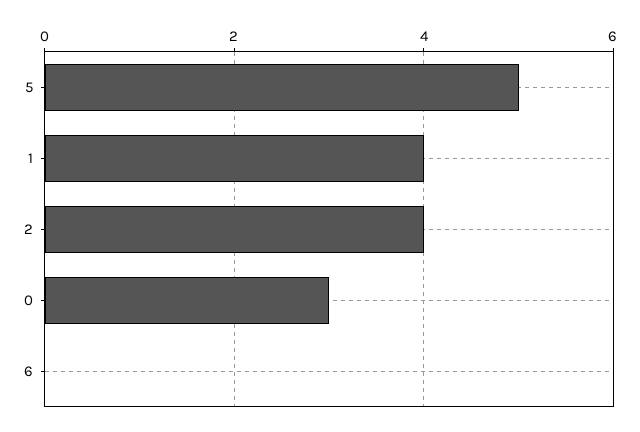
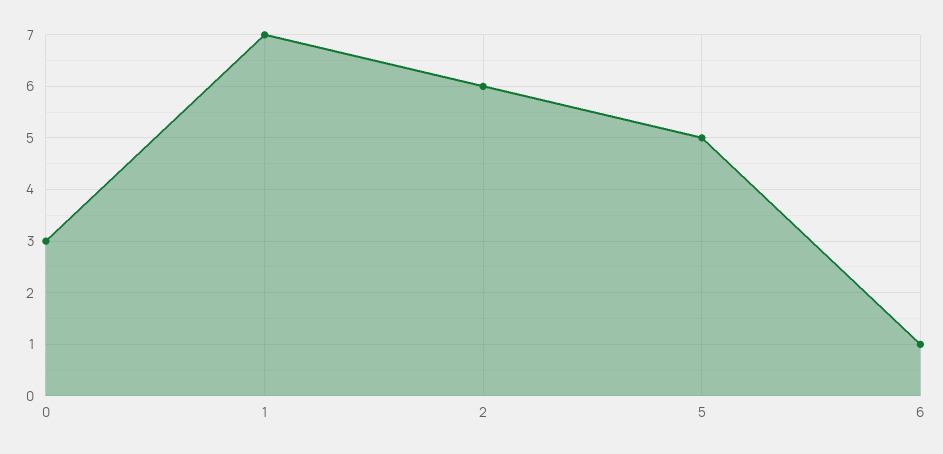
  {
    "5": 5,
-   "1": 4,
+   "1": 7,
-   "2": 4,
+   "2": 6,
    "0": 3,
-   "6": 0
+   "6": 1
  }

